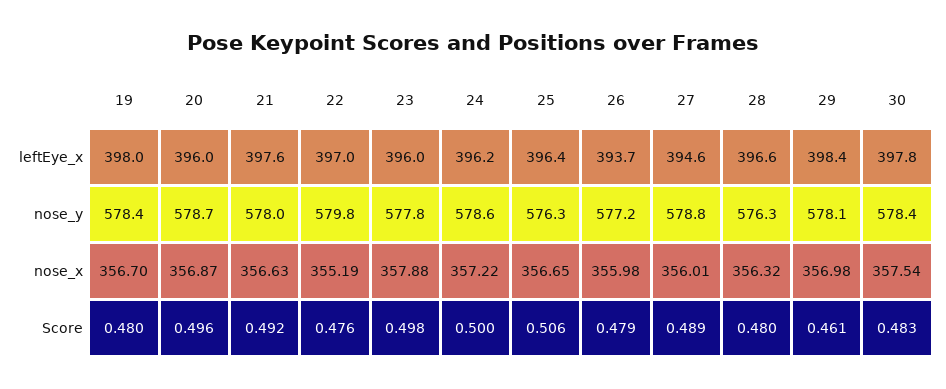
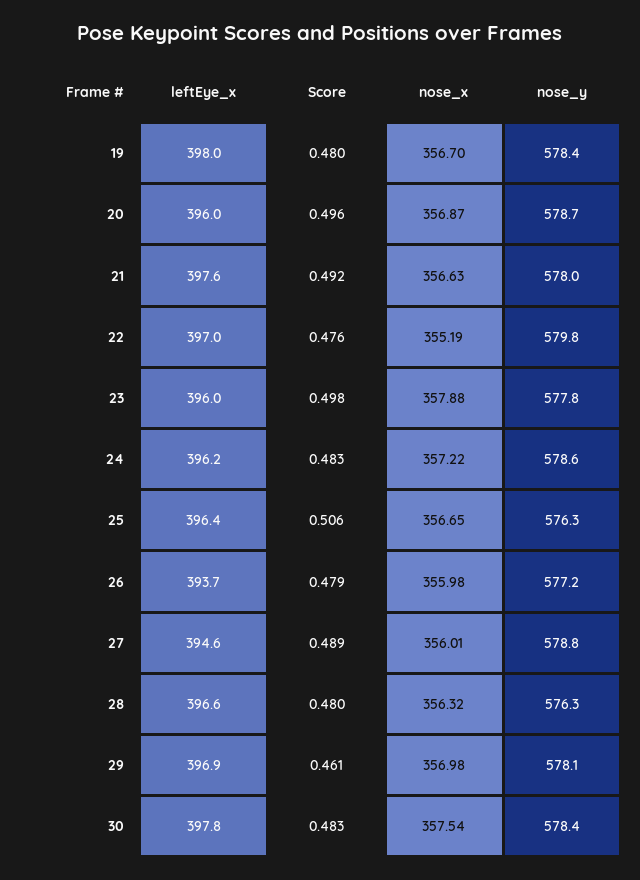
  {
    "19": {
      "leftEye_x": 398,
      "nose_y": 578.4,
      "nose_x": 356.7,
      "Score": 0.48
    },
    "20": {
      "leftEye_x": 396,
      "nose_y": 578.7,
      "nose_x": 356.87,
      "Score": 0.496
    },
    "21": {
      "leftEye_x": 397.6,
      "nose_y": 578,
      "nose_x": 356.63,
      "Score": 0.492
    },
    "22": {
      "leftEye_x": 397,
      "nose_y": 579.8,
      "nose_x": 355.19,
      "Score": 0.476
    },
    "23": {
      "leftEye_x": 396,
      "nose_y": 577.8,
      "nose_x": 357.88,
      "Score": 0.498
    },
    "24": {
      "leftEye_x": 396.2,
      "nose_y": 578.6,
      "nose_x": 357.22,
-     "Score": 0.5
+     "Score": 0.483
    },
    "25": {
      "leftEye_x": 396.4,
      "nose_y": 576.3,
      "nose_x": 356.65,
      "Score": 0.506
    },
    "26": {
      "leftEye_x": 393.7,
      "nose_y": 577.2,
      "nose_x": 355.98,
      "Score": 0.479
    },
    "27": {
      "leftEye_x": 394.6,
      "nose_y": 578.8,
      "nose_x": 356.01,
      "Score": 0.489
    },
    "28": {
      "leftEye_x": 396.6,
      "nose_y": 576.3,
      "nose_x": 356.32,
      "Score": 0.48
    },
    "29": {
-     "leftEye_x": 398.4,
+     "leftEye_x": 396.9,
      "nose_y": 578.1,
      "nose_x": 356.98,
      "Score": 0.461
    },
    "30": {
      "leftEye_x": 397.8,
      "nose_y": 578.4,
      "nose_x": 357.54,
      "Score": 0.483
    }
  }

